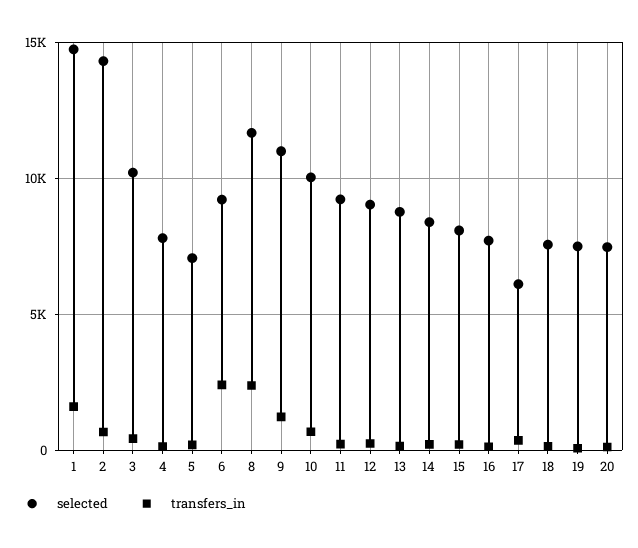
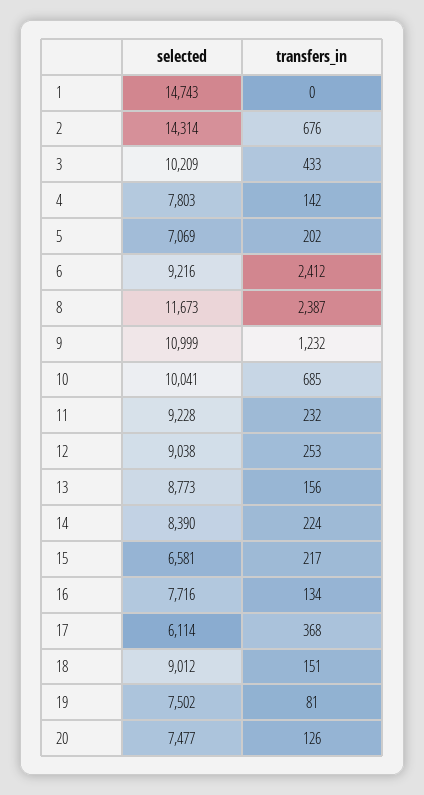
  {
    "selected": {
      "1": 14743,
      "2": 14314,
      "3": 10209,
      "4": 7803,
      "5": 7069,
      "6": 9216,
      "8": 11673,
      "9": 10999,
      "10": 10041,
      "11": 9228,
      "12": 9038,
      "13": 8773,
      "14": 8390,
-     "15": 8000,
+     "15": 6581,
      "16": 7716,
      "17": 6114,
-     "18": 7500,
+     "18": 9012,
      "19": 7502,
      "20": 7477
    },
    "transfers_in": {
-     "1": 1500,
+     "1": 0,
      "2": 676,
      "3": 433,
      "4": 142,
      "5": 202,
      "6": 2412,
      "8": 2387,
      "9": 1232,
      "10": 685,
      "11": 232,
      "12": 253,
      "13": 156,
      "14": 224,
      "15": 217,
      "16": 134,
      "17": 368,
      "18": 151,
      "19": 81,
      "20": 126
    }
  }

